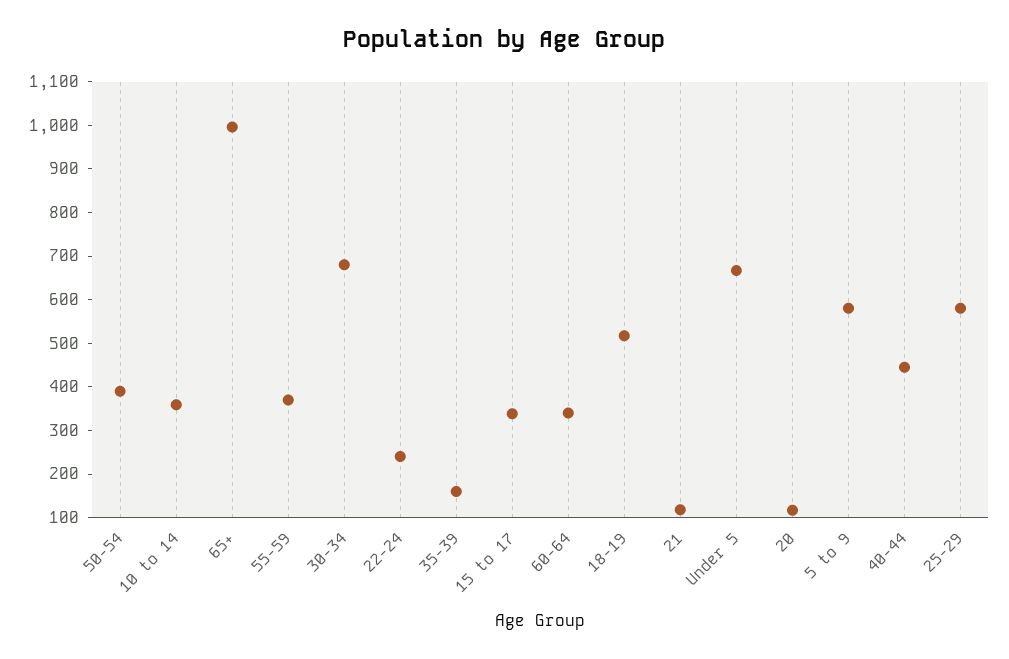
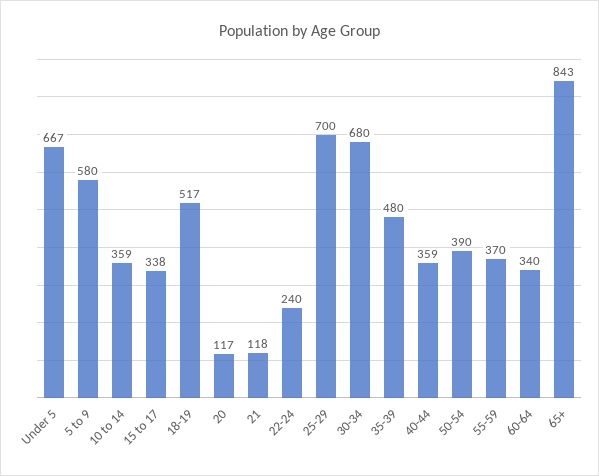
  {
    "50-54": 390,
    "10 to 14": 359,
-   "65+": 1000,
+   "65+": 843,
    "55-59": 370,
    "30-34": 680,
    "22-24": 240,
-   "35-39": 160,
+   "35-39": 480,
    "15 to 17": 338,
    "60-64": 340,
    "18-19": 517,
    "21": 118,
    "Under 5": 667,
    "20": 117,
    "5 to 9": 580,
-   "40-44": 440,
+   "40-44": 359,
-   "25-29": 580
+   "25-29": 700
  }

